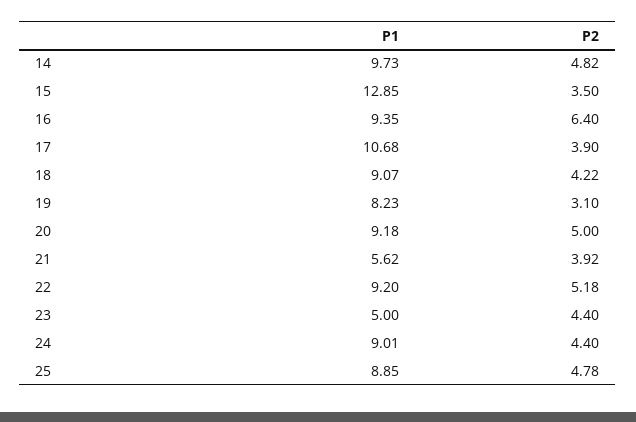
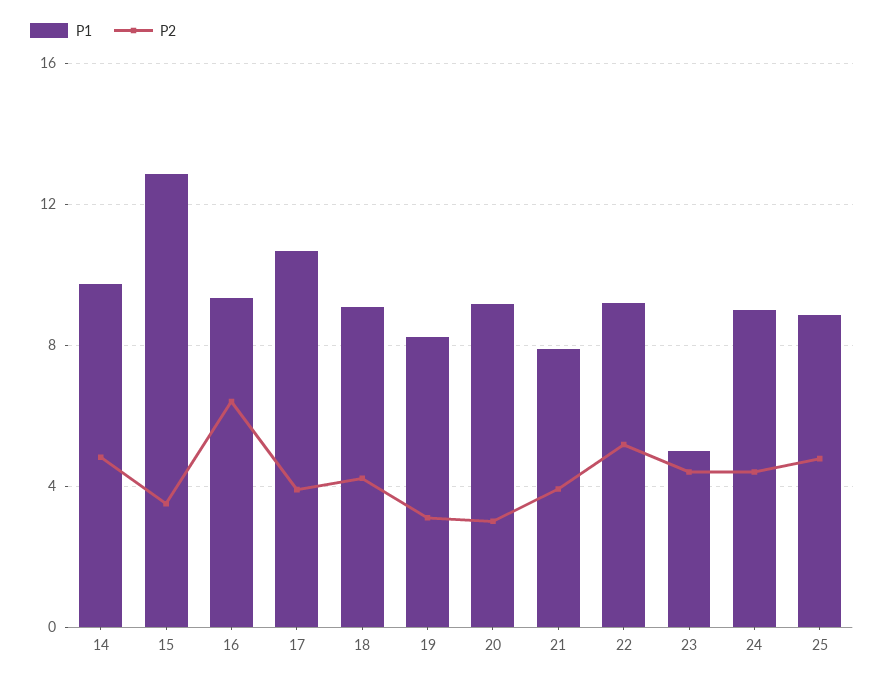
  {
    "P1": {
      "14": 9.73,
      "15": 12.85,
      "16": 9.35,
      "17": 10.68,
      "18": 9.07,
      "19": 8.23,
      "20": 9.18,
-     "21": 5.62,
+     "21": 8,
      "22": 9.2,
      "23": 5,
      "24": 9.01,
      "25": 8.85
    },
    "P2": {
      "14": 4.82,
      "15": 3.5,
      "16": 6.4,
      "17": 3.9,
      "18": 4.22,
      "19": 3.1,
-     "20": 5,
+     "20": 3,
      "21": 3.92,
      "22": 5.18,
      "23": 4.4,
      "24": 4.4,
      "25": 4.78
    }
  }

